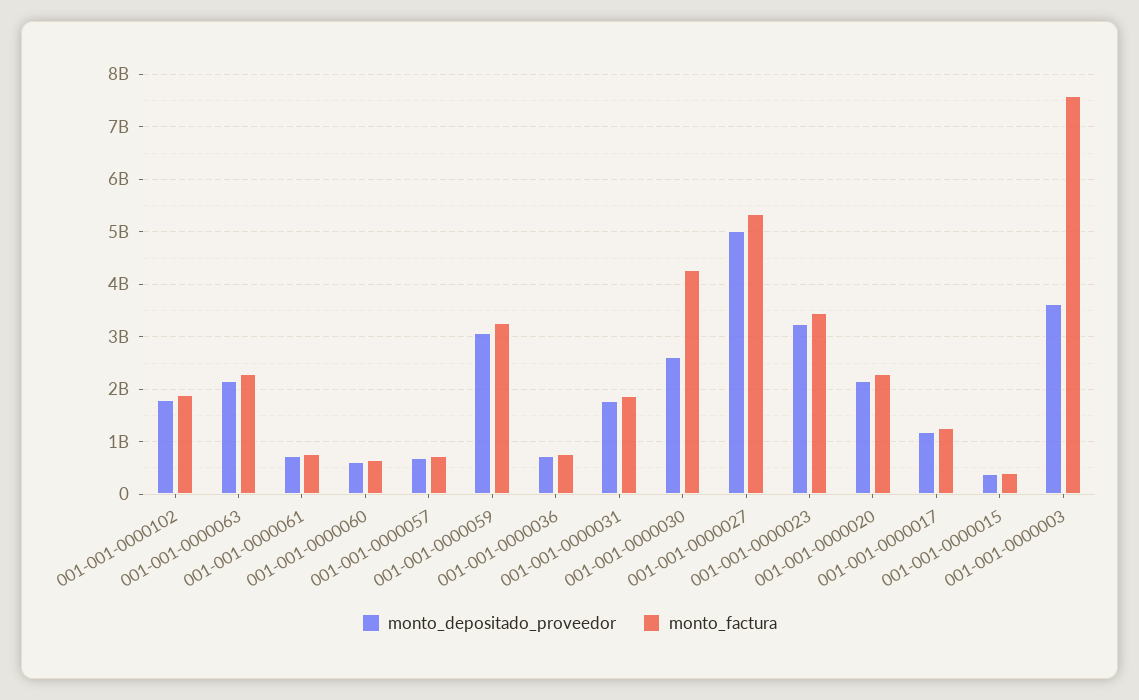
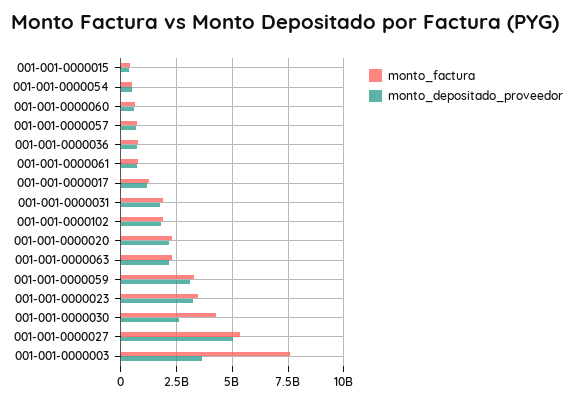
  {
    "monto_depositado_proveedor": {
      "001-001-0000102": 1800000000,
      "001-001-0000063": 2200000000,
      "001-001-0000061": 800000000,
      "001-001-0000060": 600000000,
      "001-001-0000057": 600000000,
      "001-001-0000059": 3000000000,
      "001-001-0000036": 800000000,
      "001-001-0000031": 1800000000,
      "001-001-0000030": 2600000000,
      "001-001-0000027": 5000000000,
      "001-001-0000023": 3200000000,
      "001-001-0000020": 2200000000,
      "001-001-0000017": 1200000000,
      "001-001-0000015": 400000000,
-     "001-001-0000003": 3600000000
+     "001-001-0000003": 3600000000,
+     "001-001-0000054": 500000000
    },
    "monto_factura": {
      "001-001-0000102": 1800000000,
      "001-001-0000063": 2200000000,
      "001-001-0000061": 800000000,
      "001-001-0000060": 600000000,
      "001-001-0000057": 800000000,
      "001-001-0000059": 3200000000,
      "001-001-0000036": 800000000,
      "001-001-0000031": 1800000000,
      "001-001-0000030": 4200000000,
      "001-001-0000027": 5400000000,
      "001-001-0000023": 3400000000,
      "001-001-0000020": 2200000000,
      "001-001-0000017": 1200000000,
      "001-001-0000015": 400000000,
-     "001-001-0000003": 7600000000
+     "001-001-0000003": 7600000000,
+     "001-001-0000054": 500000000
    }
  }

